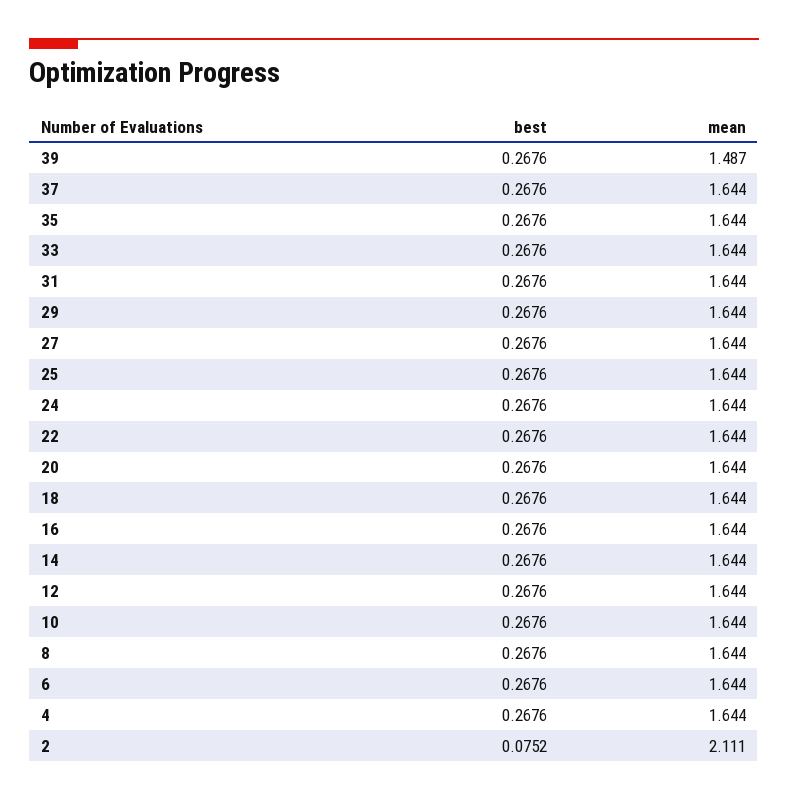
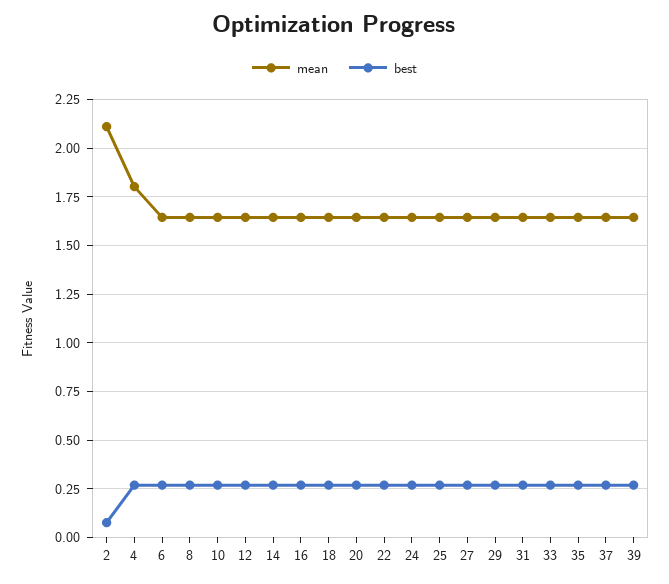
  {
    "best": {
      "39": 0.2676,
      "37": 0.2676,
      "35": 0.2676,
      "33": 0.2676,
      "31": 0.2676,
      "29": 0.2676,
      "27": 0.2676,
      "25": 0.2676,
      "24": 0.2676,
      "22": 0.2676,
      "20": 0.2676,
      "18": 0.2676,
      "16": 0.2676,
      "14": 0.2676,
      "12": 0.2676,
      "10": 0.2676,
      "8": 0.2676,
      "6": 0.2676,
      "4": 0.2676,
      "2": 0.0752
    },
    "mean": {
-     "39": 1.487,
+     "39": 1.65,
      "37": 1.644,
      "35": 1.644,
      "33": 1.644,
      "31": 1.644,
      "29": 1.644,
      "27": 1.644,
      "25": 1.644,
      "24": 1.644,
      "22": 1.644,
      "20": 1.644,
      "18": 1.644,
      "16": 1.644,
      "14": 1.644,
      "12": 1.644,
      "10": 1.644,
      "8": 1.644,
      "6": 1.644,
-     "4": 1.644,
+     "4": 1.8,
      "2": 2.111
    }
  }

